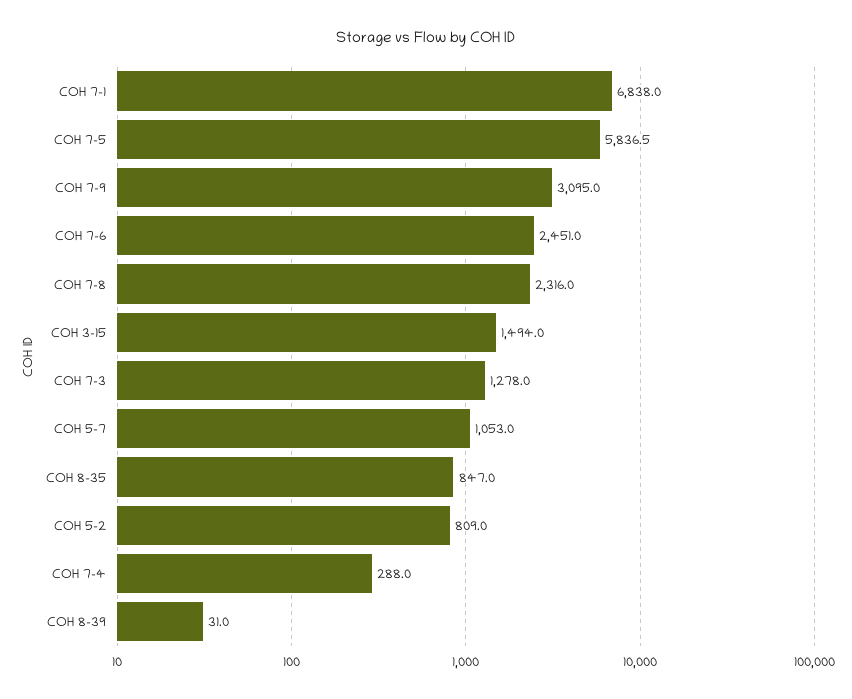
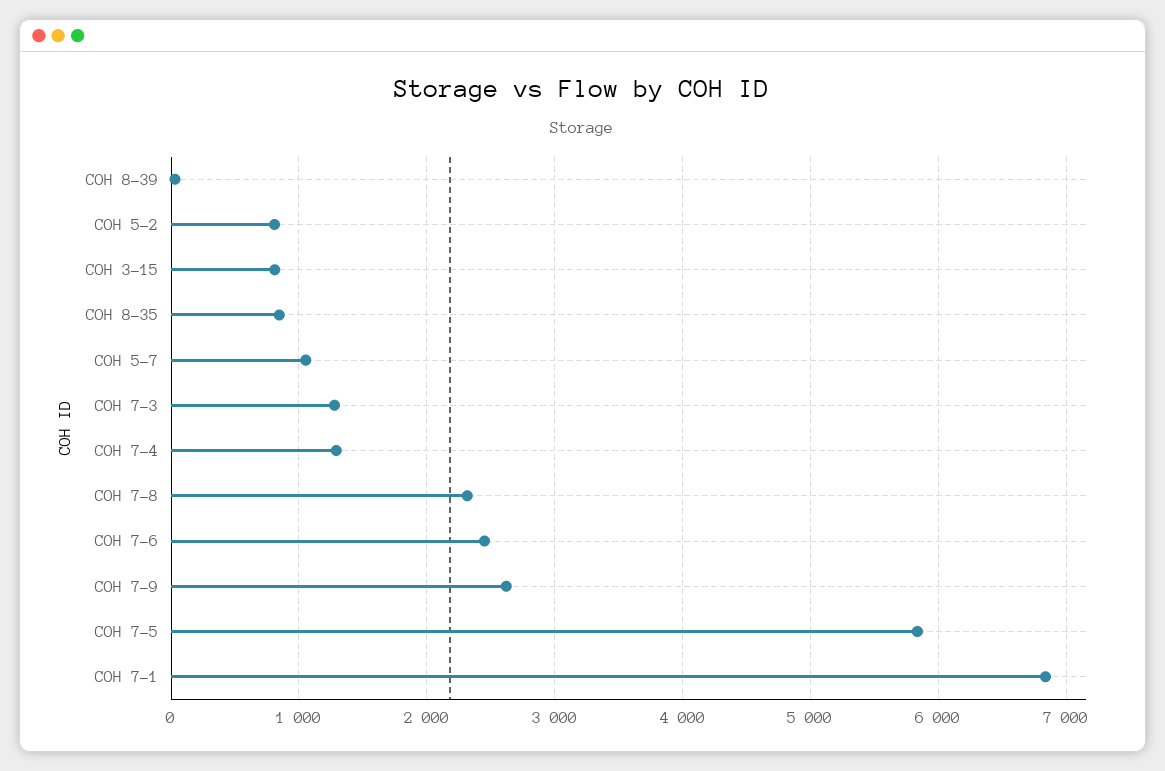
  {
    "COH 7-1": 6838,
    "COH 7-5": 5836.5,
-   "COH 7-9": 3095,
+   "COH 7-9": 2600,
    "COH 7-6": 2451,
    "COH 7-8": 2316,
-   "COH 3-15": 1494,
+   "COH 3-15": 800,
    "COH 7-3": 1278,
    "COH 5-7": 1053,
    "COH 8-35": 847,
    "COH 5-2": 809,
-   "COH 7-4": 288,
+   "COH 7-4": 1300,
    "COH 8-39": 31
  }

